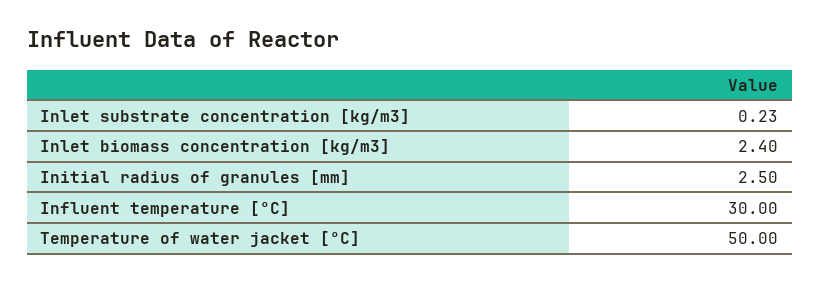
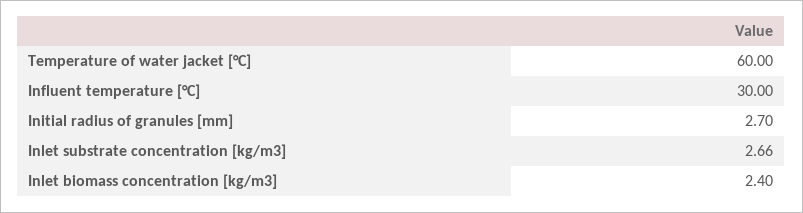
  {
-   "Inlet substrate concentration [kg/m3]": 0.23,
+   "Inlet substrate concentration [kg/m3]": 2.66,
    "Inlet biomass concentration [kg/m3]": 2.4,
-   "Initial radius of granules [mm]": 2.5,
+   "Initial radius of granules [mm]": 2.7,
    "Influent temperature [°C]": 30,
-   "Temperature of water jacket [°C]": 50
+   "Temperature of water jacket [°C]": 60
  }

